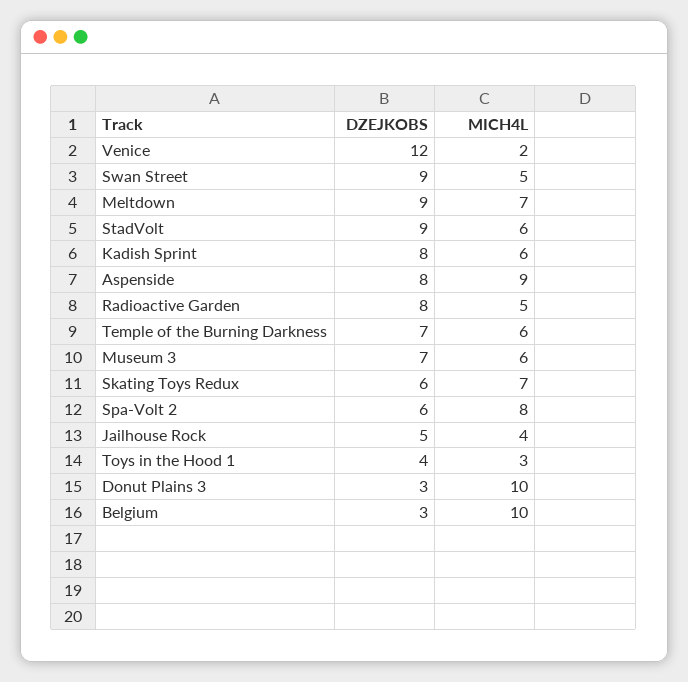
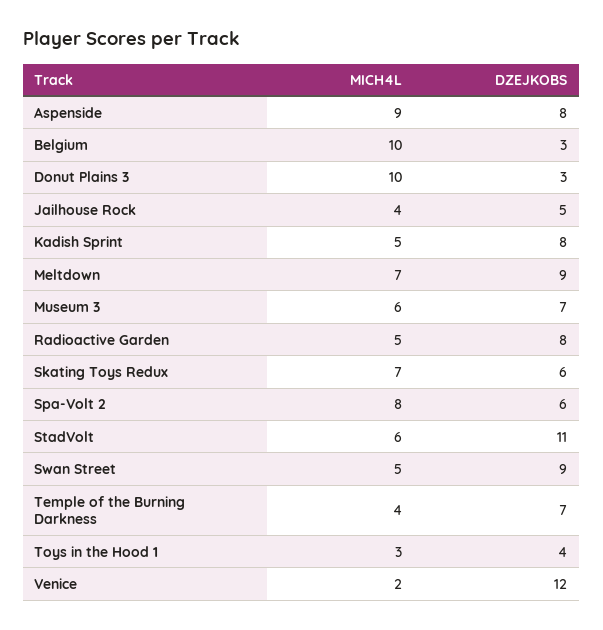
  {
    "DZEJKOBS": {
      "Venice": 12,
      "Swan Street": 9,
      "Meltdown": 9,
-     "StadVolt": 9,
+     "StadVolt": 11,
      "Kadish Sprint": 8,
      "Aspenside": 8,
      "Radioactive Garden": 8,
      "Temple of the Burning Darkness": 7,
      "Museum 3": 7,
      "Skating Toys Redux": 6,
      "Spa-Volt 2": 6,
      "Jailhouse Rock": 5,
      "Toys in the Hood 1": 4,
      "Donut Plains 3": 3,
      "Belgium": 3
    },
    "MICH4L": {
      "Venice": 2,
      "Swan Street": 5,
      "Meltdown": 7,
      "StadVolt": 6,
-     "Kadish Sprint": 6,
+     "Kadish Sprint": 5,
      "Aspenside": 9,
      "Radioactive Garden": 5,
-     "Temple of the Burning Darkness": 6,
+     "Temple of the Burning Darkness": 4,
      "Museum 3": 6,
      "Skating Toys Redux": 7,
      "Spa-Volt 2": 8,
      "Jailhouse Rock": 4,
      "Toys in the Hood 1": 3,
      "Donut Plains 3": 10,
      "Belgium": 10
    }
  }

